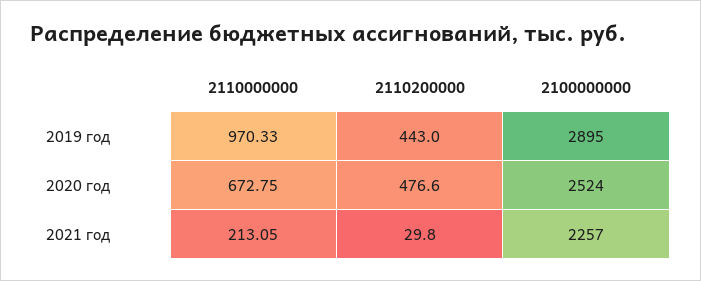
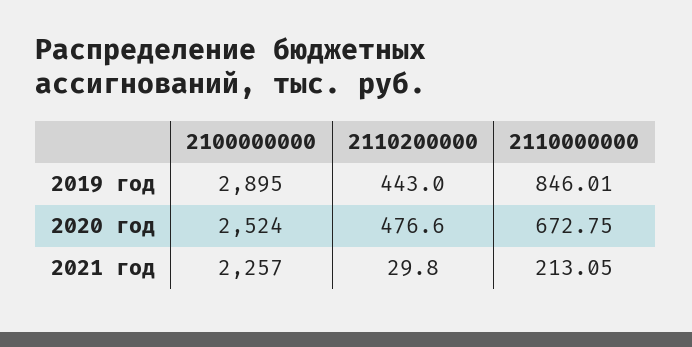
  {
    "2110000000": {
-     "2019 год": 970.33,
+     "2019 год": 846.01,
      "2020 год": 672.75,
      "2021 год": 213.05
    },
    "2110200000": {
      "2019 год": 443,
      "2020 год": 476.6,
      "2021 год": 29.8
    },
    "2100000000": {
      "2019 год": 2895,
      "2020 год": 2524,
      "2021 год": 2257
    }
  }

